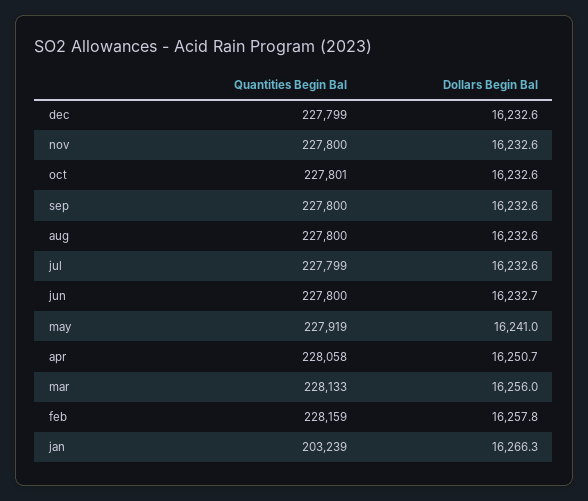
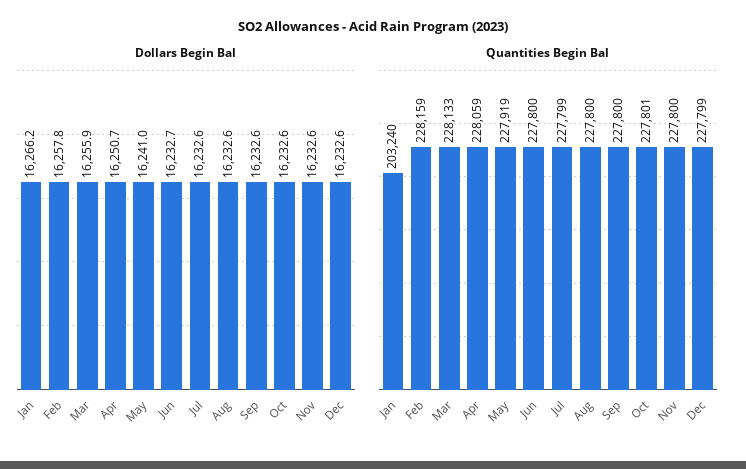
  {
    "Quantities Begin Bal": {
      "dec": 227799,
      "nov": 227800,
      "oct": 227801,
      "sep": 227800,
      "aug": 227800,
      "jul": 227799,
      "jun": 227800,
      "may": 227919,
-     "apr": 228058,
+     "apr": 228059,
      "mar": 228133,
      "feb": 228159,
-     "jan": 203239
+     "jan": 203240
    },
    "Dollars Begin Bal": {
      "dec": 16232.6,
      "nov": 16232.6,
      "oct": 16232.6,
      "sep": 16232.6,
      "aug": 16232.6,
      "jul": 16232.6,
      "jun": 16232.7,
      "may": 16241,
      "apr": 16250.7,
-     "mar": 16256,
+     "mar": 16255.9,
      "feb": 16257.8,
-     "jan": 16266.3
+     "jan": 16266.2
    }
  }

